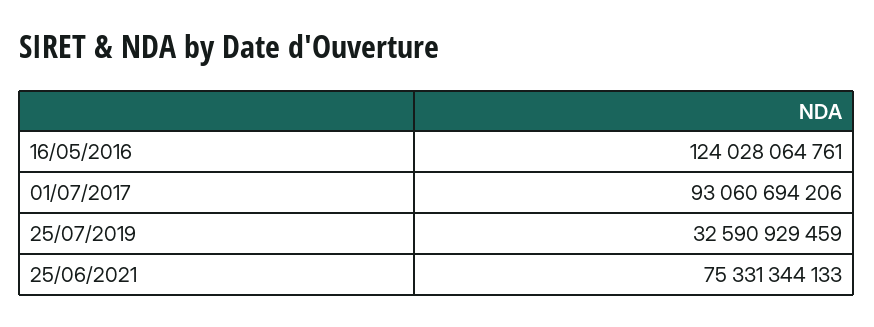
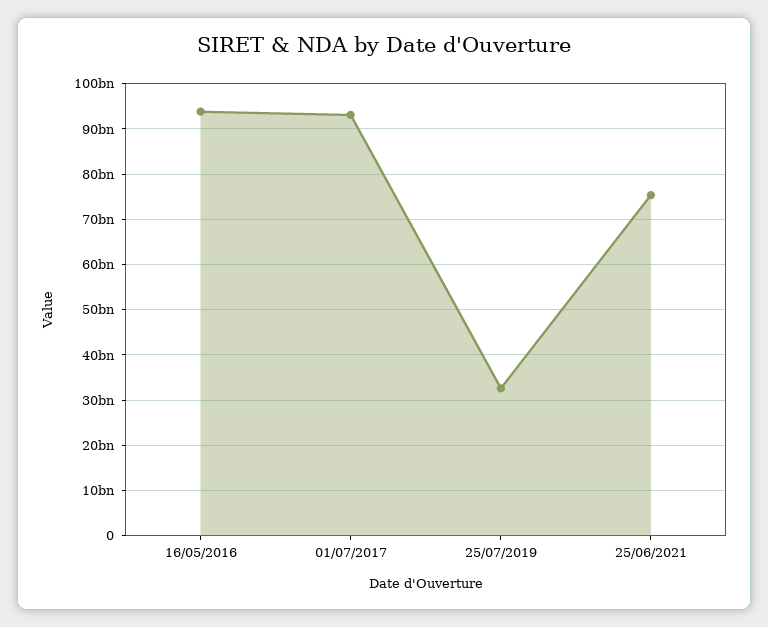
  {
-   "16/05/2016": 124028064761,
+   "16/05/2016": 94000000000,
    "01/07/2017": 93060694206,
    "25/07/2019": 32590929459,
    "25/06/2021": 75331344133
  }

